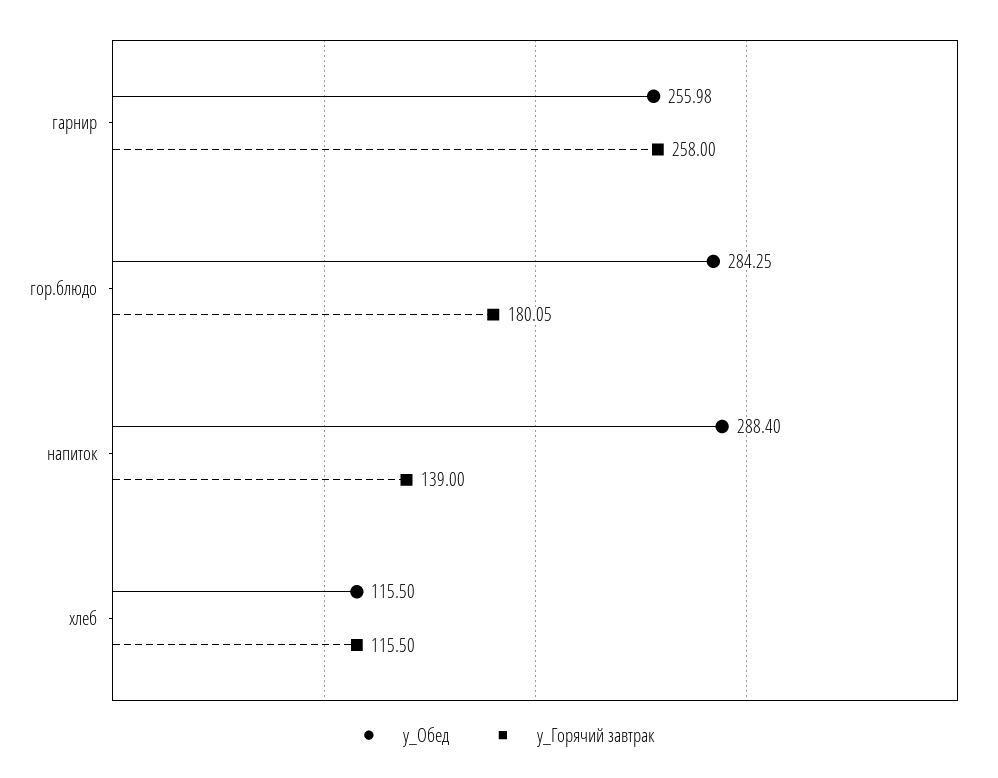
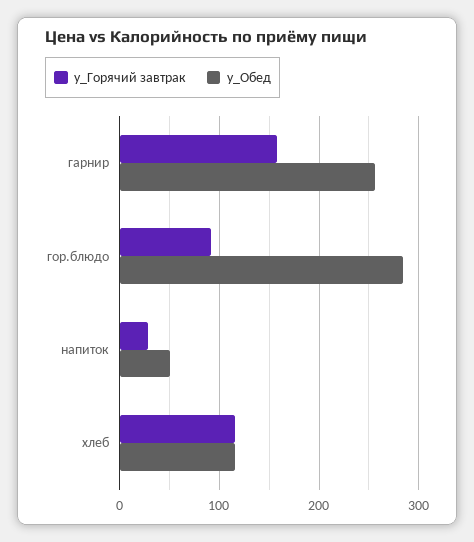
  {
    "y_Обед": {
      "гарнир": 255.98,
      "гор.блюдо": 284.25,
-     "напиток": 288.4,
+     "напиток": 50,
      "хлеб": 115.5
    },
    "y_Горячий завтрак": {
-     "гарнир": 258,
+     "гарнир": 160,
-     "гор.блюдо": 180.05,
+     "гор.блюдо": 90,
-     "напиток": 139,
+     "напиток": 30,
      "хлеб": 115.5
    }
  }

